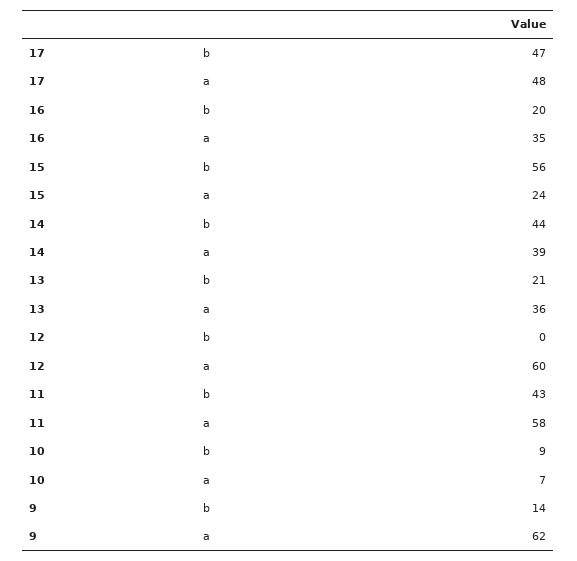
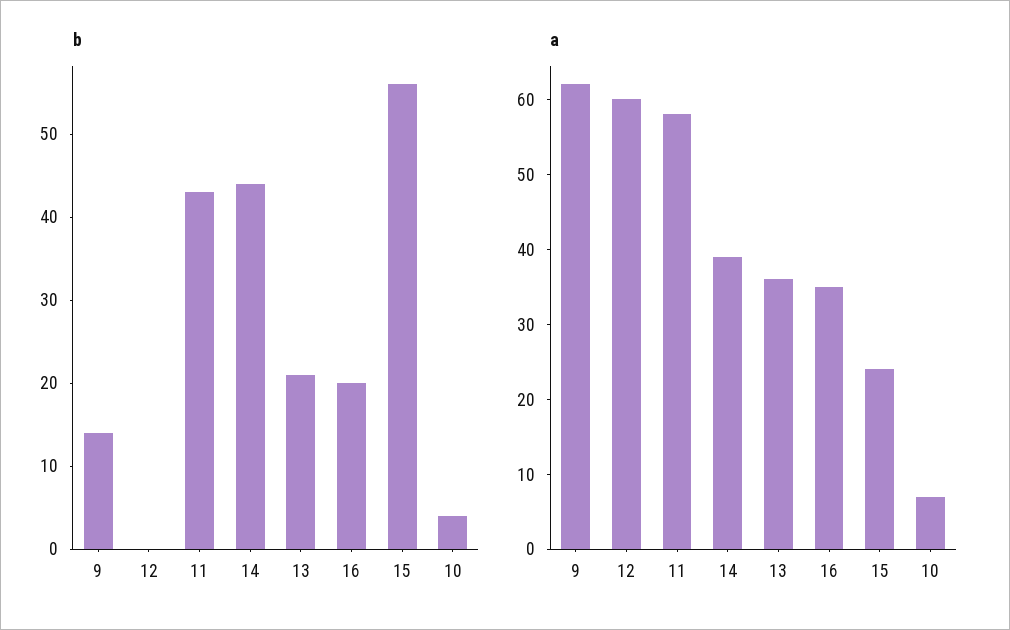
  {
    "b": {
-     "17": 47,
      "16": 20,
      "15": 56,
      "14": 44,
      "13": 21,
      "12": 0,
      "11": 43,
-     "10": 9,
+     "10": 4,
      "9": 14
    },
    "a": {
-     "17": 48,
      "16": 35,
      "15": 24,
      "14": 39,
      "13": 36,
      "12": 60,
      "11": 58,
      "10": 7,
      "9": 62
    }
  }

